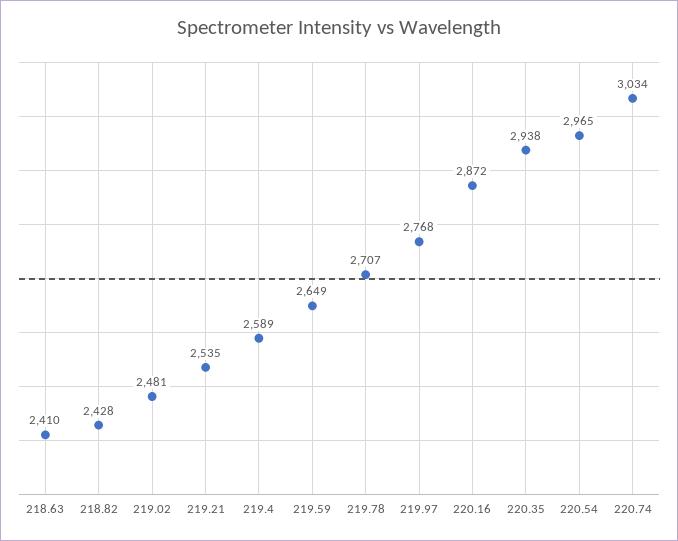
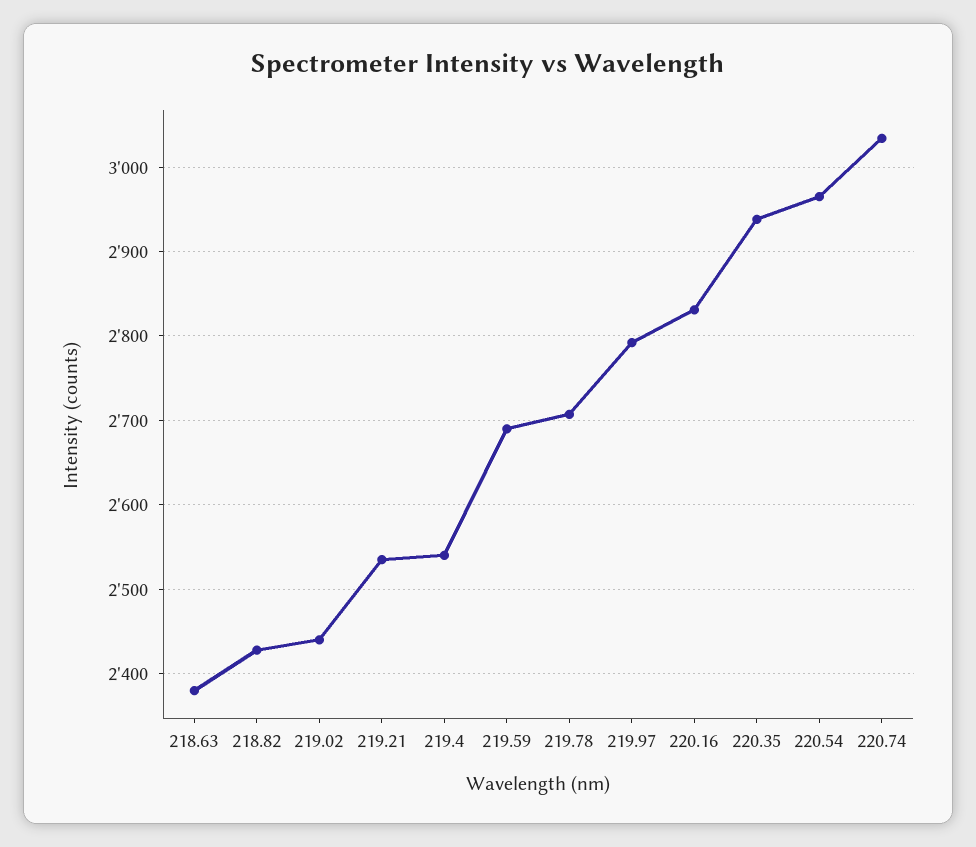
  {
-   "218.63": 2410,
+   "218.63": 2380,
    "218.82": 2428,
-   "219.02": 2481,
+   "219.02": 2440,
    "219.21": 2535,
-   "219.4": 2589,
+   "219.4": 2540,
-   "219.59": 2649,
+   "219.59": 2690,
    "219.78": 2707,
-   "219.97": 2768,
+   "219.97": 2790,
-   "220.16": 2872,
+   "220.16": 2830,
    "220.35": 2938,
    "220.54": 2965,
    "220.74": 3034
  }

